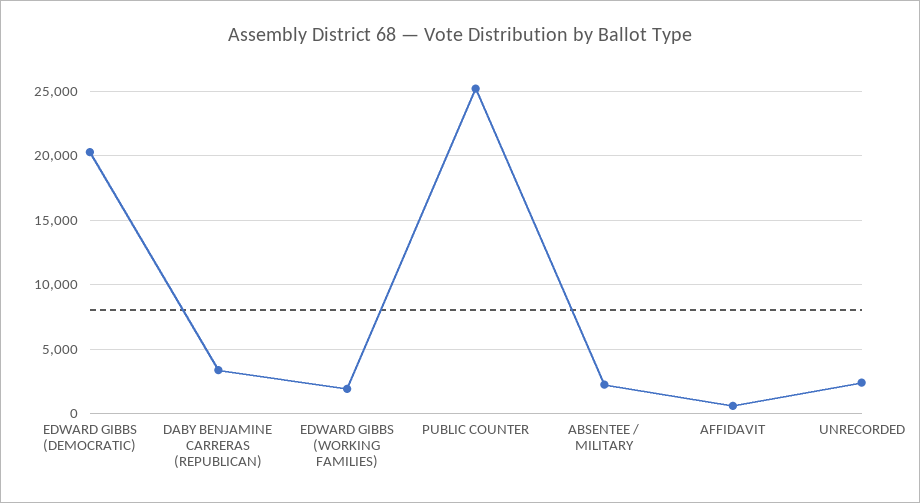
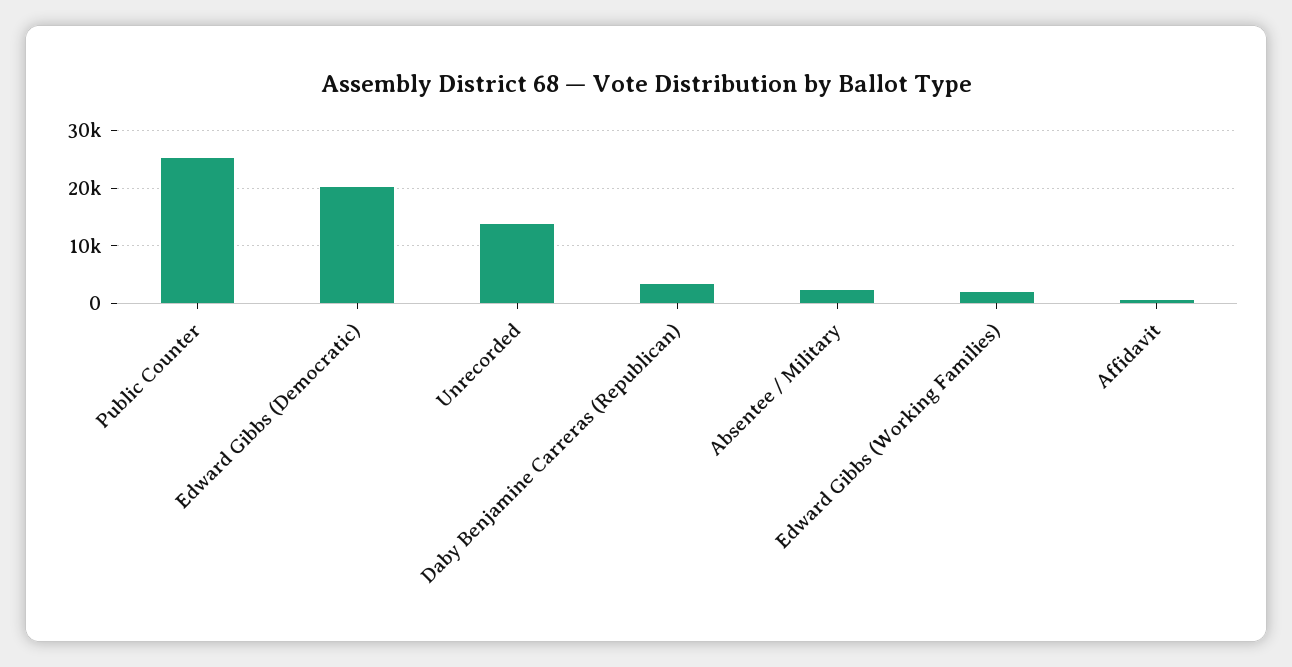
  {
    "EDWARD GIBBS (DEMOCRATIC)": 20500,
    "DABY BENJAMINE CARRERAS (REPUBLICAN)": 3500,
    "EDWARD GIBBS (WORKING FAMILIES)": 2000,
    "PUBLIC COUNTER": 25000,
    "ABSENTEE / MILITARY": 2000,
    "AFFIDAVIT": 500,
-   "UNRECORDED": 2500
+   "UNRECORDED": 14000
  }

